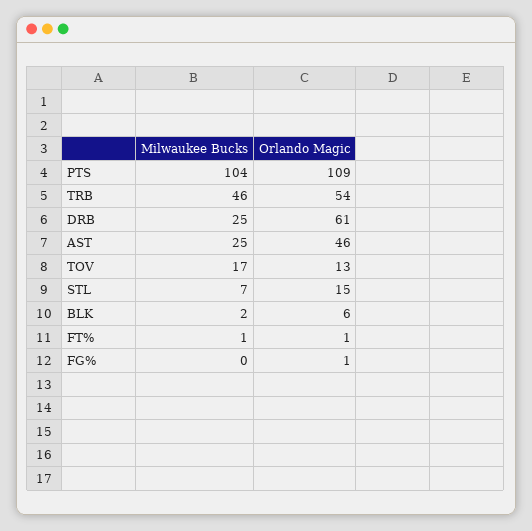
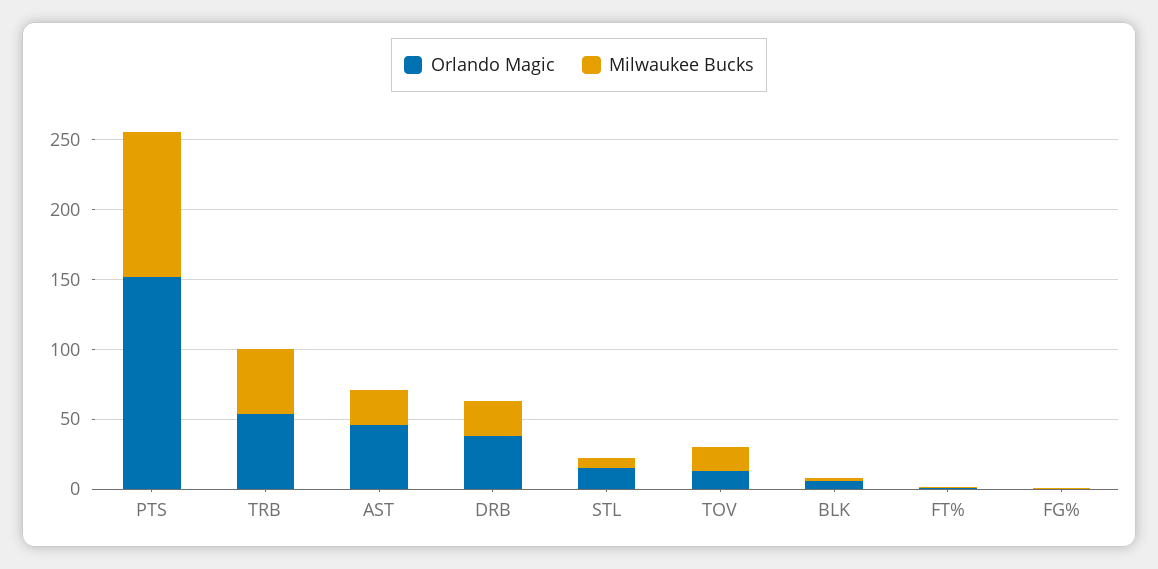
  {
    "Milwaukee Bucks": {
      "PTS": 104,
      "TRB": 46,
      "DRB": 25,
      "AST": 25,
      "TOV": 17,
      "STL": 7,
      "BLK": 2,
      "FT%": 1,
      "FG%": 0
    },
    "Orlando Magic": {
-     "PTS": 109,
+     "PTS": 150,
      "TRB": 54,
-     "DRB": 61,
+     "DRB": 40,
      "AST": 46,
      "TOV": 13,
      "STL": 15,
      "BLK": 6,
      "FT%": 1,
      "FG%": 1
    }
  }

